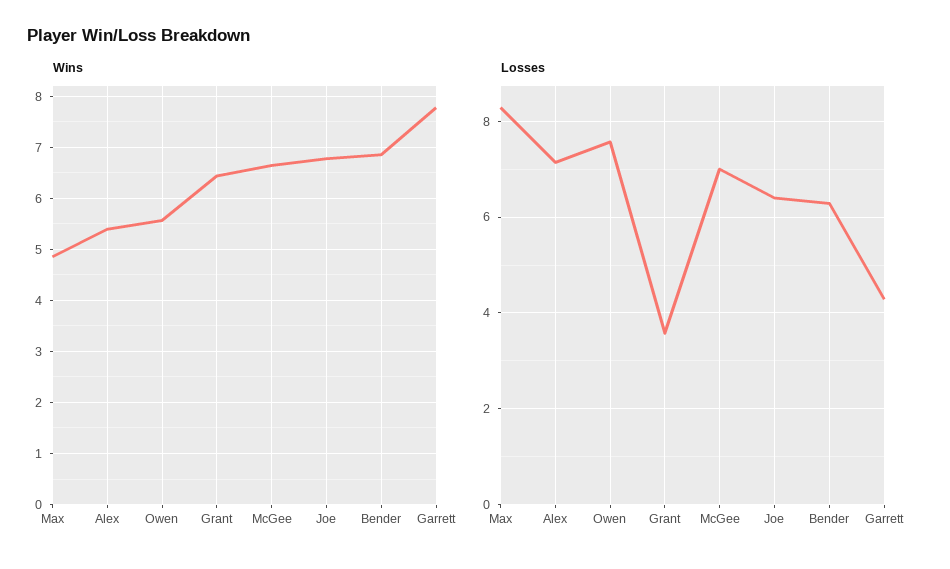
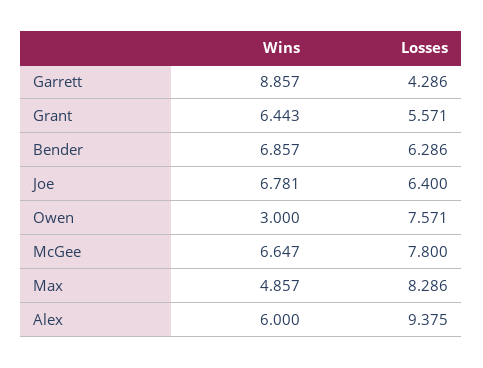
  {
    "Wins": {
      "Max": 4.857,
-     "Alex": 5.4,
+     "Alex": 6,
-     "Owen": 5.6,
+     "Owen": 3,
      "Grant": 6.443,
      "McGee": 6.647,
      "Joe": 6.781,
      "Bender": 6.857,
-     "Garrett": 7.8
+     "Garrett": 8.857
    },
    "Losses": {
      "Max": 8.286,
-     "Alex": 7.2,
+     "Alex": 9.375,
      "Owen": 7.571,
-     "Grant": 3.6,
+     "Grant": 5.571,
-     "McGee": 7,
+     "McGee": 7.8,
      "Joe": 6.4,
      "Bender": 6.286,
      "Garrett": 4.286
    }
  }

